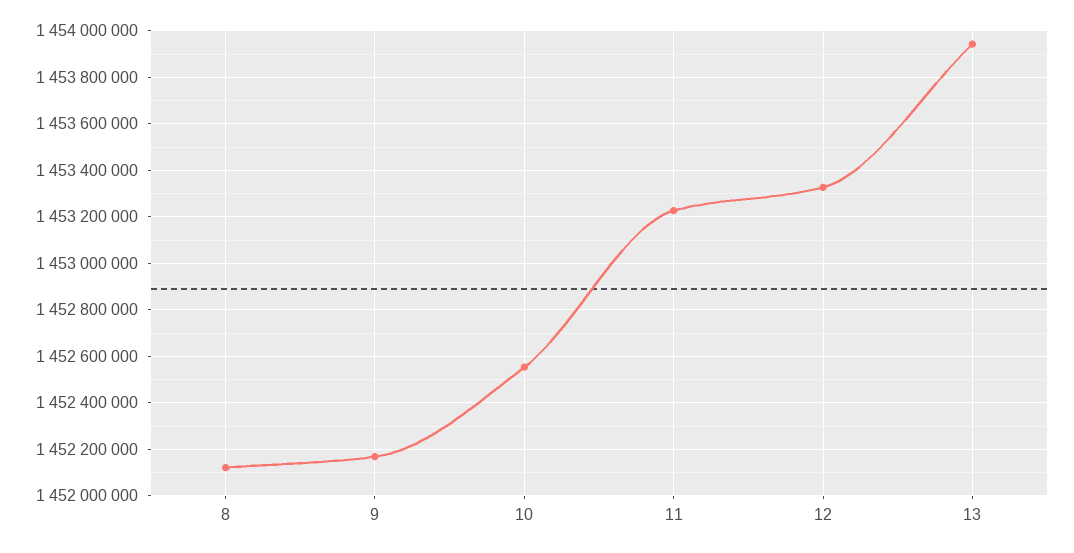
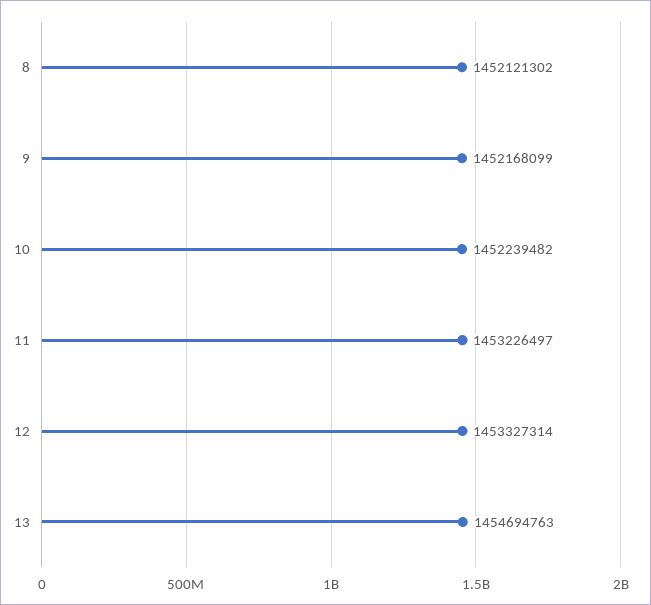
  {
    "8": 1452121302,
    "9": 1452168099,
-   "10": 1452550000,
+   "10": 1452239482,
    "11": 1453226497,
    "12": 1453327314,
-   "13": 1453950000
+   "13": 1454694763
  }

